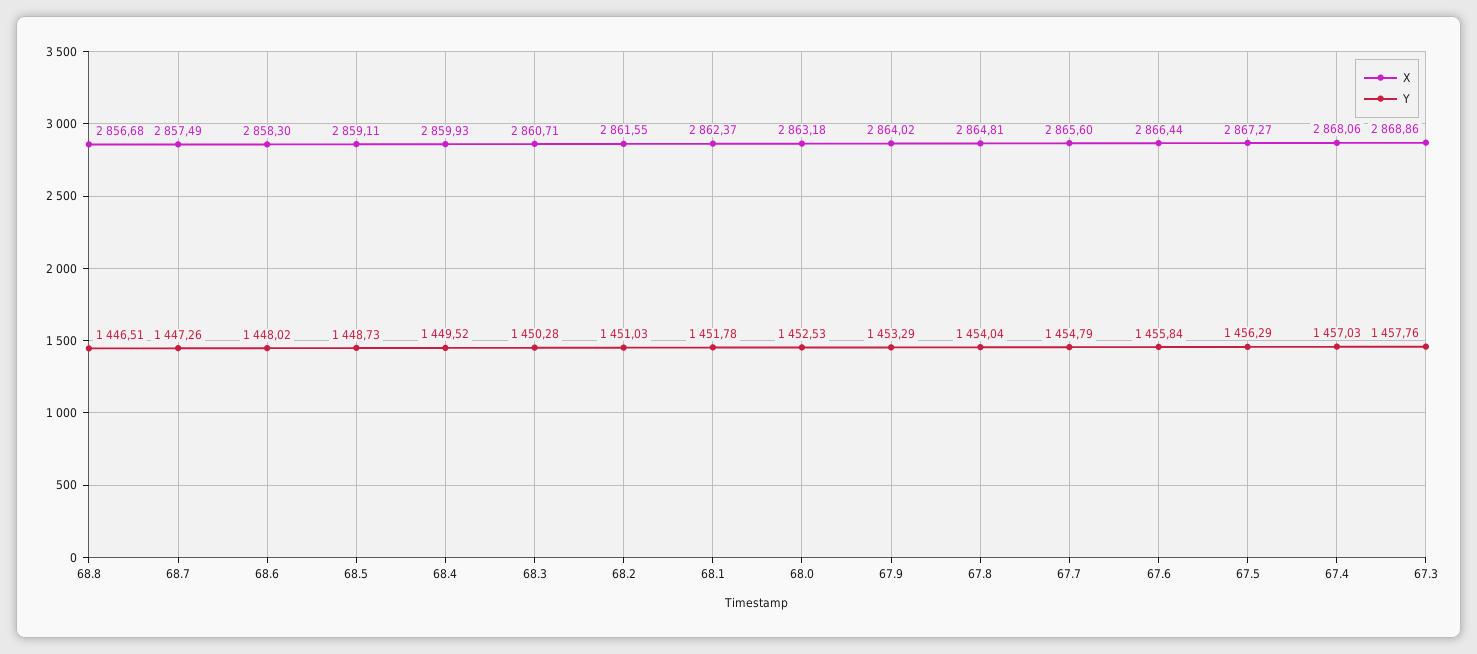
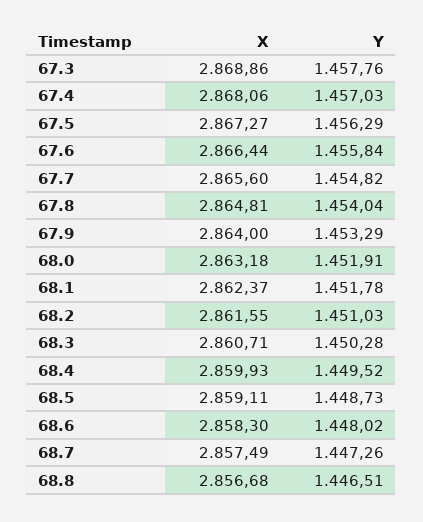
  {
    "X": {
      "68.8": 2856.68,
      "68.7": 2857.49,
      "68.6": 2858.3,
      "68.5": 2859.11,
      "68.4": 2859.93,
      "68.3": 2860.71,
      "68.2": 2861.55,
      "68.1": 2862.37,
      "68.0": 2863.18,
-     "67.9": 2864.02,
+     "67.9": 2864,
      "67.8": 2864.81,
      "67.7": 2865.6,
      "67.6": 2866.44,
      "67.5": 2867.27,
      "67.4": 2868.06,
      "67.3": 2868.86
    },
    "Y": {
      "68.8": 1446.51,
      "68.7": 1447.26,
      "68.6": 1448.02,
      "68.5": 1448.73,
      "68.4": 1449.52,
      "68.3": 1450.28,
      "68.2": 1451.03,
      "68.1": 1451.78,
-     "68.0": 1452.53,
+     "68.0": 1451.91,
      "67.9": 1453.29,
      "67.8": 1454.04,
-     "67.7": 1454.79,
+     "67.7": 1454.82,
      "67.6": 1455.84,
      "67.5": 1456.29,
      "67.4": 1457.03,
      "67.3": 1457.76
    }
  }

